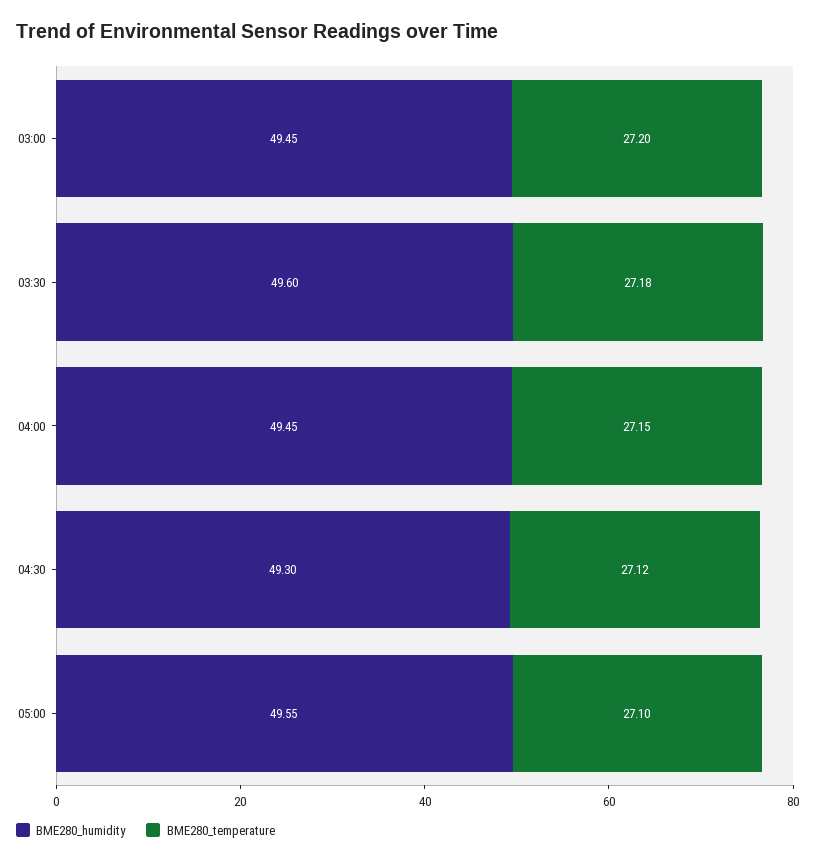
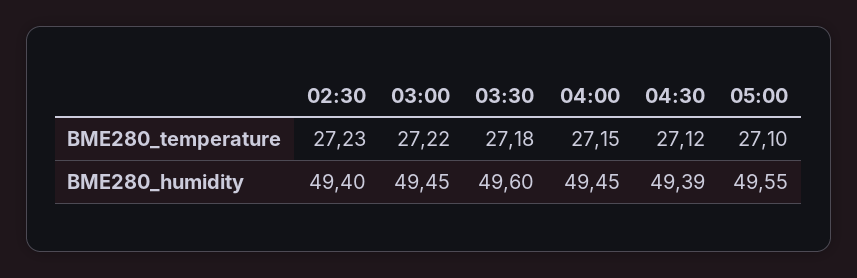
  {
    "BME280_humidity": {
      "03:00": 49.45,
      "03:30": 49.6,
      "04:00": 49.45,
-     "04:30": 49.3,
+     "04:30": 49.39,
-     "05:00": 49.55
+     "05:00": 49.55,
+     "02:30": 49.4
    },
    "BME280_temperature": {
-     "03:00": 27.2,
+     "03:00": 27.22,
      "03:30": 27.18,
      "04:00": 27.15,
      "04:30": 27.12,
-     "05:00": 27.1
+     "05:00": 27.1,
+     "02:30": 27.23
    }
  }

